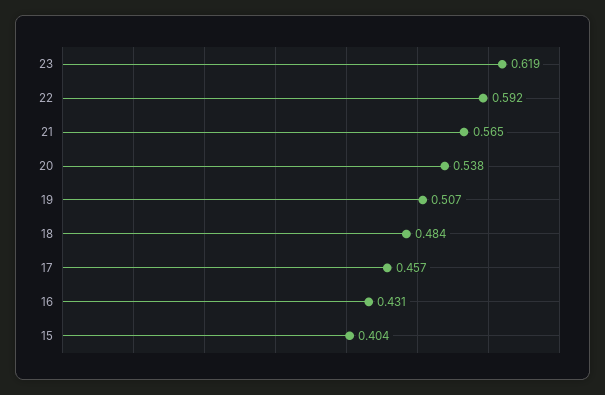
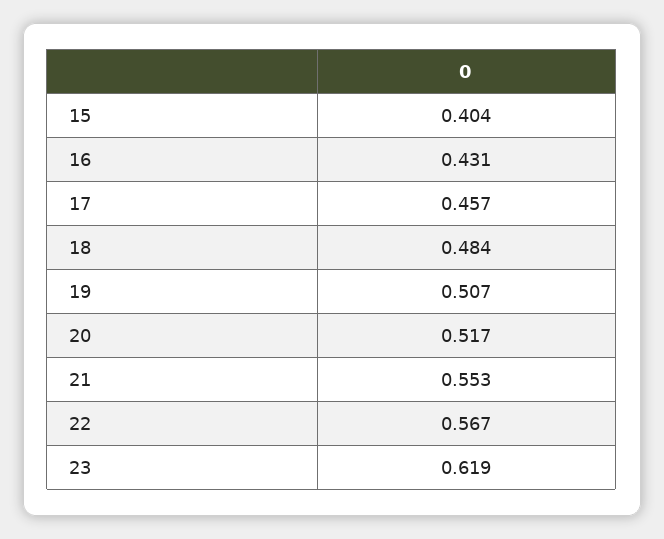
  {
    "23": 0.619,
-   "22": 0.592,
+   "22": 0.567,
-   "21": 0.565,
+   "21": 0.553,
-   "20": 0.538,
+   "20": 0.517,
    "19": 0.507,
    "18": 0.484,
    "17": 0.457,
    "16": 0.431,
    "15": 0.404
  }

